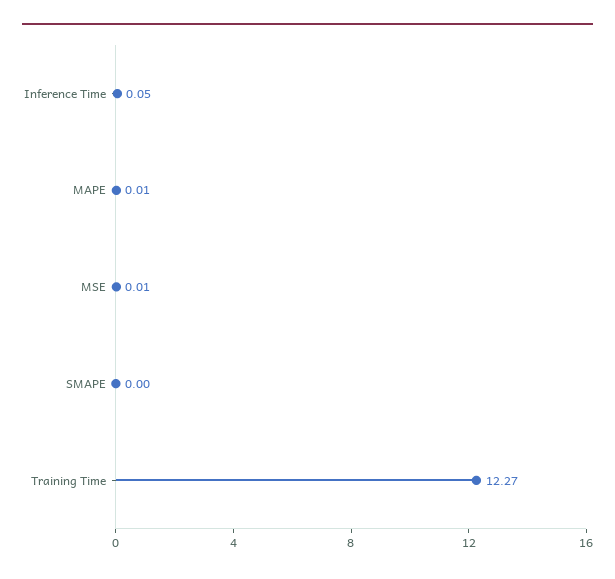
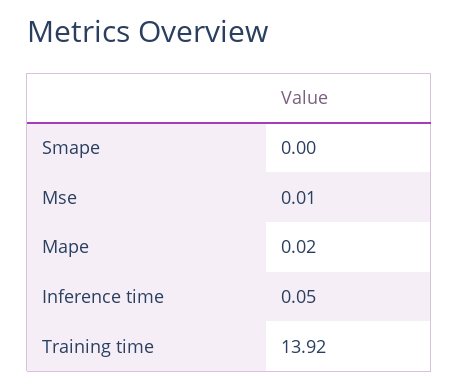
  {
    "Inference Time": 0.05,
-   "MAPE": 0.01,
+   "MAPE": 0.02,
    "MSE": 0.01,
    "SMAPE": 0,
-   "Training Time": 12.27
+   "Training Time": 13.92
  }

